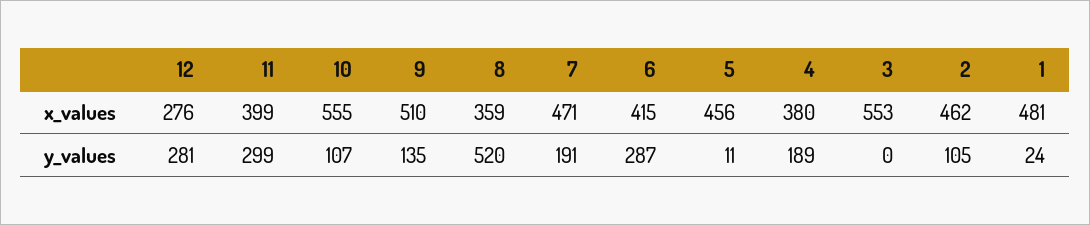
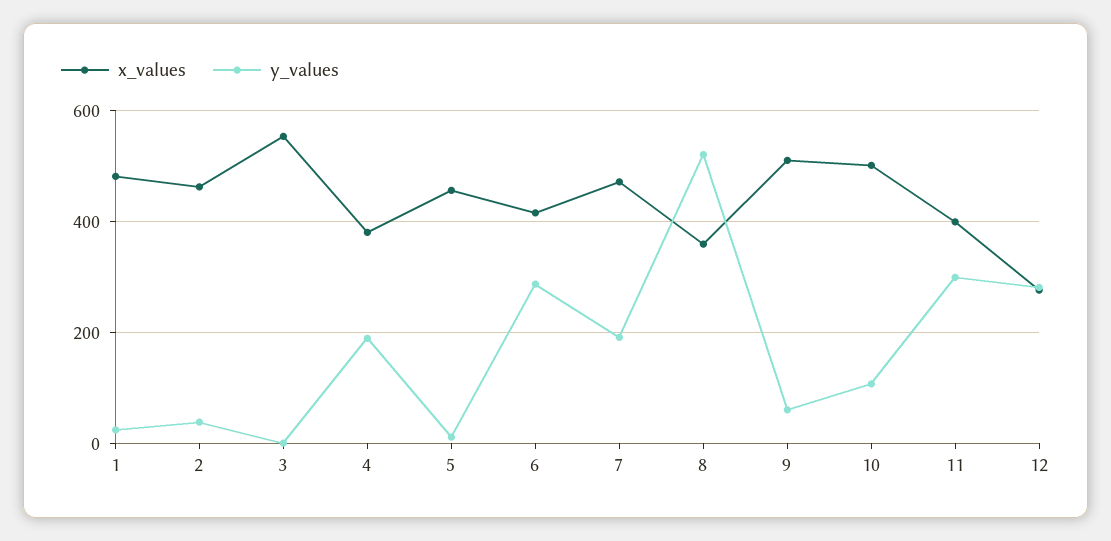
  {
    "x_values": {
      "12": 276,
      "11": 399,
-     "10": 555,
+     "10": 500,
      "9": 510,
      "8": 359,
      "7": 471,
      "6": 415,
      "5": 456,
      "4": 380,
      "3": 553,
      "2": 462,
      "1": 481
    },
    "y_values": {
      "12": 281,
      "11": 299,
      "10": 107,
-     "9": 135,
+     "9": 60,
      "8": 520,
      "7": 191,
      "6": 287,
      "5": 11,
      "4": 189,
      "3": 0,
-     "2": 105,
+     "2": 40,
      "1": 24
    }
  }

